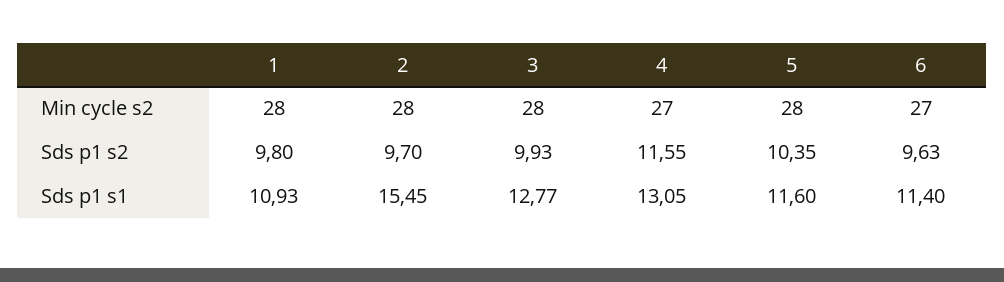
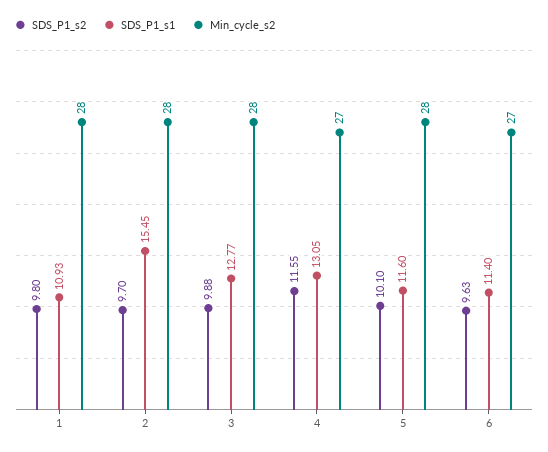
  {
    "Min cycle s2": {
      "1": 28,
      "2": 28,
      "3": 28,
      "4": 27,
      "5": 28,
      "6": 27
    },
    "Sds p1 s2": {
      "1": 9.8,
      "2": 9.7,
-     "3": 9.93,
+     "3": 9.88,
      "4": 11.55,
-     "5": 10.35,
+     "5": 10.1,
      "6": 9.63
    },
    "Sds p1 s1": {
      "1": 10.93,
      "2": 15.45,
      "3": 12.77,
      "4": 13.05,
      "5": 11.6,
      "6": 11.4
    }
  }

